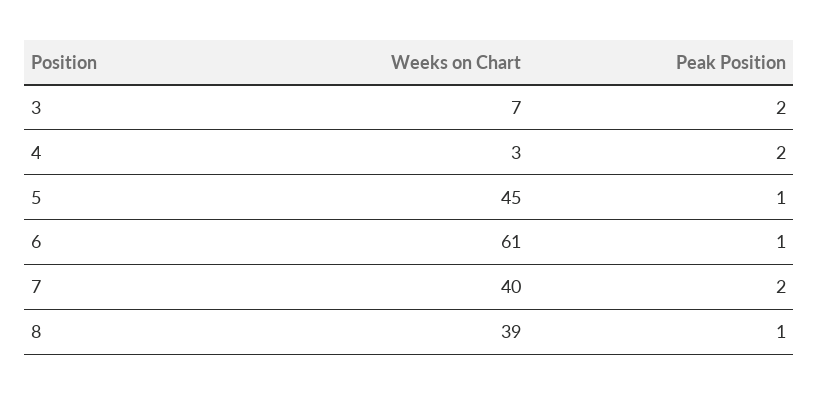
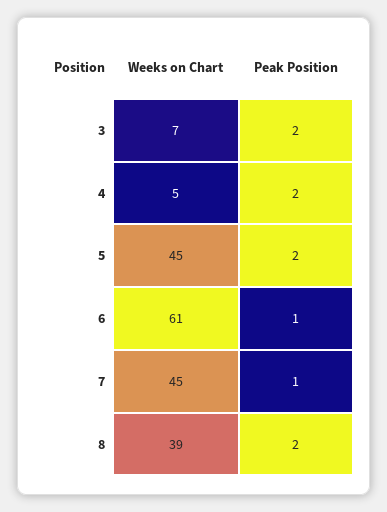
  {
    "Weeks on Chart": {
      "3": 7,
-     "4": 3,
+     "4": 5,
      "5": 45,
      "6": 61,
-     "7": 40,
+     "7": 45,
      "8": 39
    },
    "Peak Position": {
      "3": 2,
      "4": 2,
-     "5": 1,
+     "5": 2,
      "6": 1,
-     "7": 2,
+     "7": 1,
-     "8": 1
+     "8": 2
    }
  }

